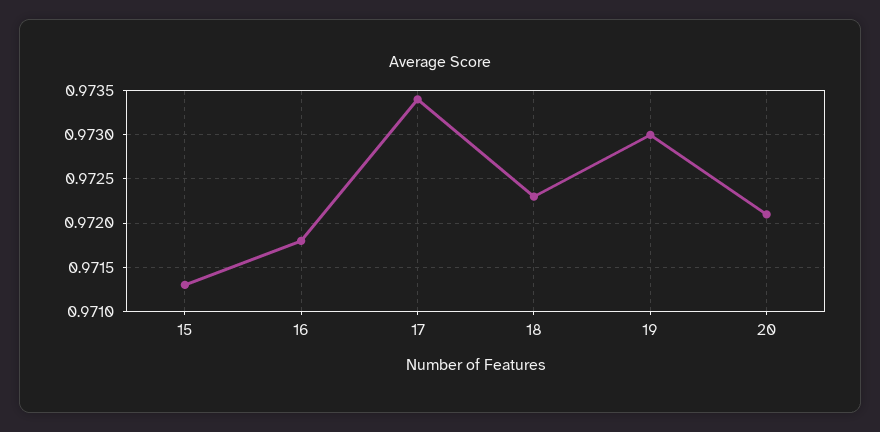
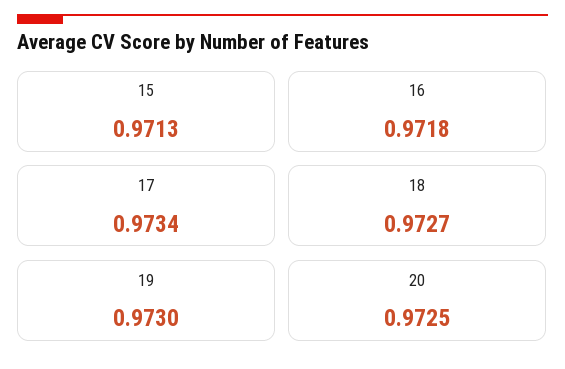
  {
    "15": 0.9713,
    "16": 0.9718,
    "17": 0.9734,
-   "18": 0.9723,
+   "18": 0.9727,
    "19": 0.973,
-   "20": 0.9721
+   "20": 0.9725
  }

